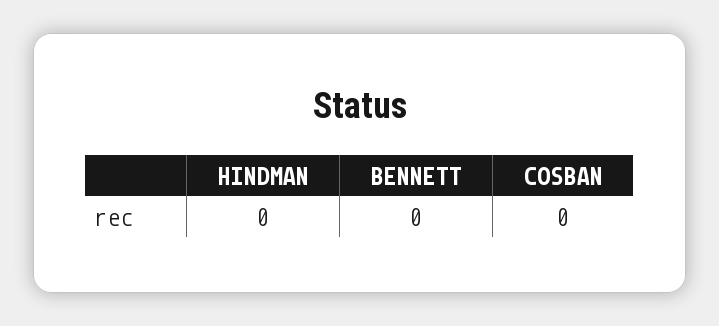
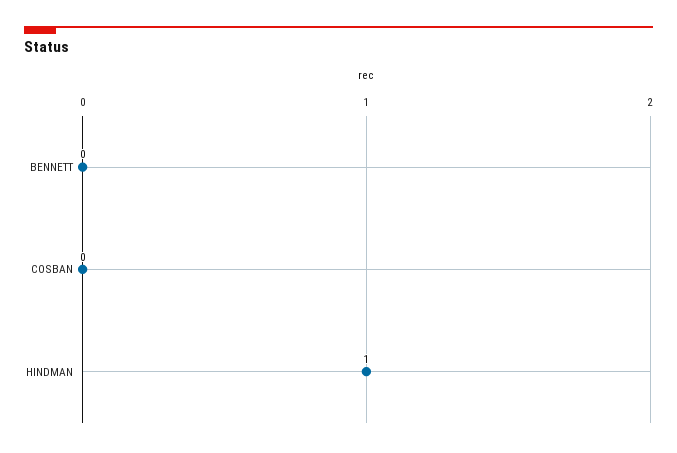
  {
-   "HINDMAN": 0,
+   "HINDMAN": 1,
    "BENNETT": 0,
    "COSBAN": 0
  }

